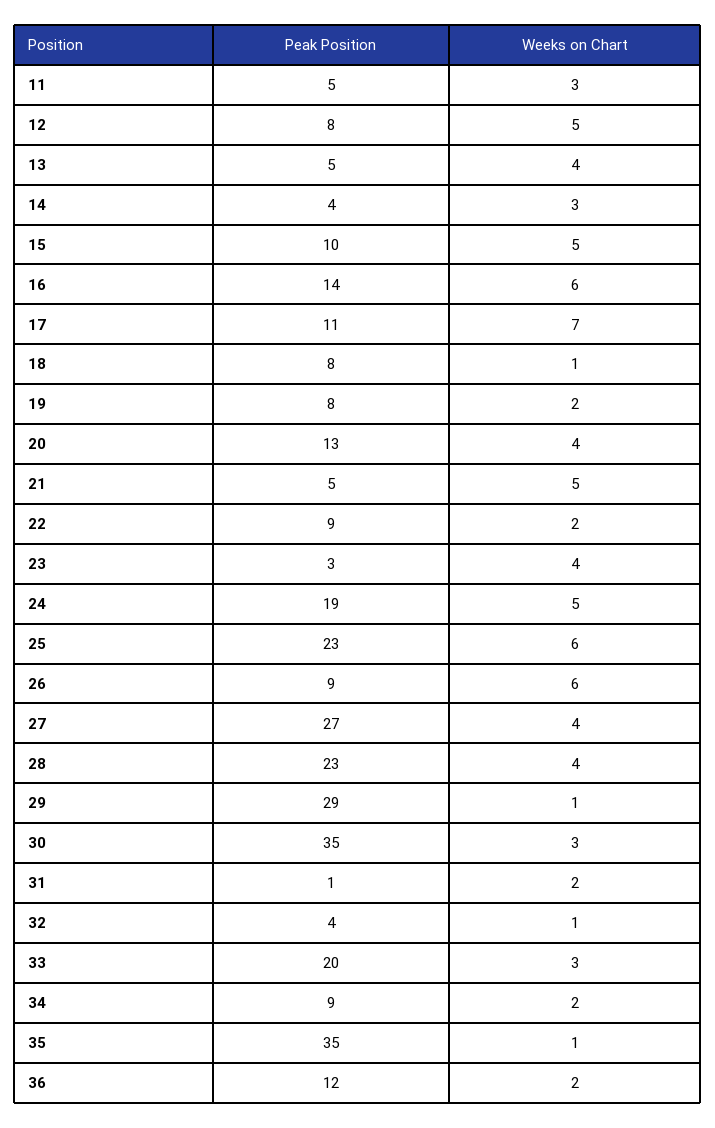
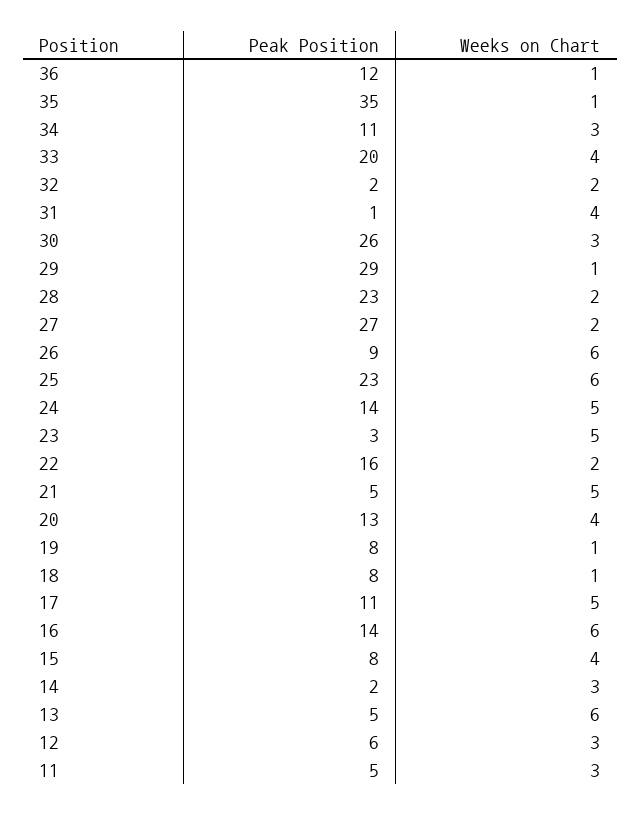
  {
    "Peak Position": {
      "11": 5,
-     "12": 8,
+     "12": 6,
      "13": 5,
-     "14": 4,
+     "14": 2,
-     "15": 10,
+     "15": 8,
      "16": 14,
      "17": 11,
      "18": 8,
      "19": 8,
      "20": 13,
      "21": 5,
-     "22": 9,
+     "22": 16,
      "23": 3,
-     "24": 19,
+     "24": 14,
      "25": 23,
      "26": 9,
      "27": 27,
      "28": 23,
      "29": 29,
-     "30": 35,
+     "30": 26,
      "31": 1,
-     "32": 4,
+     "32": 2,
      "33": 20,
-     "34": 9,
+     "34": 11,
      "35": 35,
      "36": 12
    },
    "Weeks on Chart": {
      "11": 3,
-     "12": 5,
+     "12": 3,
-     "13": 4,
+     "13": 6,
      "14": 3,
-     "15": 5,
+     "15": 4,
      "16": 6,
-     "17": 7,
+     "17": 5,
      "18": 1,
-     "19": 2,
+     "19": 1,
      "20": 4,
      "21": 5,
      "22": 2,
-     "23": 4,
+     "23": 5,
      "24": 5,
      "25": 6,
      "26": 6,
-     "27": 4,
+     "27": 2,
-     "28": 4,
+     "28": 2,
      "29": 1,
      "30": 3,
-     "31": 2,
+     "31": 4,
-     "32": 1,
+     "32": 2,
-     "33": 3,
+     "33": 4,
-     "34": 2,
+     "34": 3,
      "35": 1,
-     "36": 2
+     "36": 1
    }
  }

